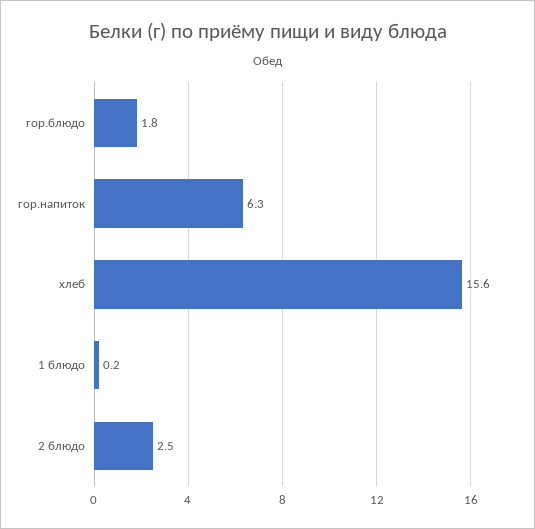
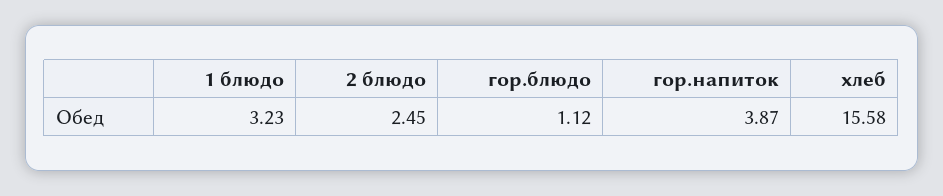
  {
-   "гор.блюдо": 1.8,
+   "гор.блюдо": 1.12,
-   "гор.напиток": 6.3,
+   "гор.напиток": 3.87,
    "хлеб": 15.58,
-   "1 блюдо": 0.2,
+   "1 блюдо": 3.23,
    "2 блюдо": 2.45
  }

